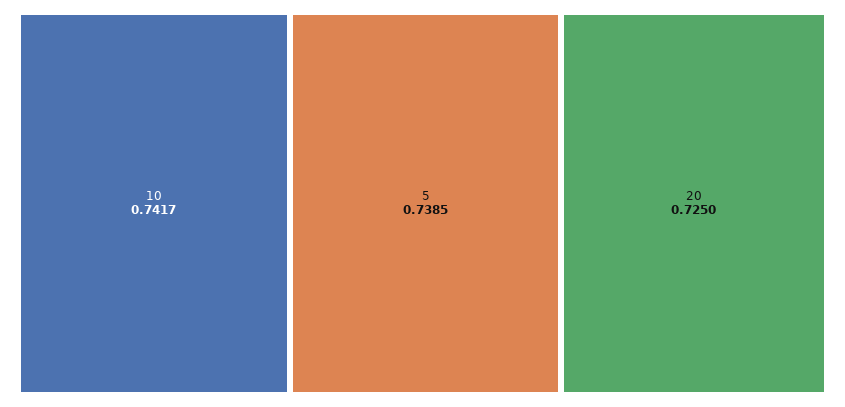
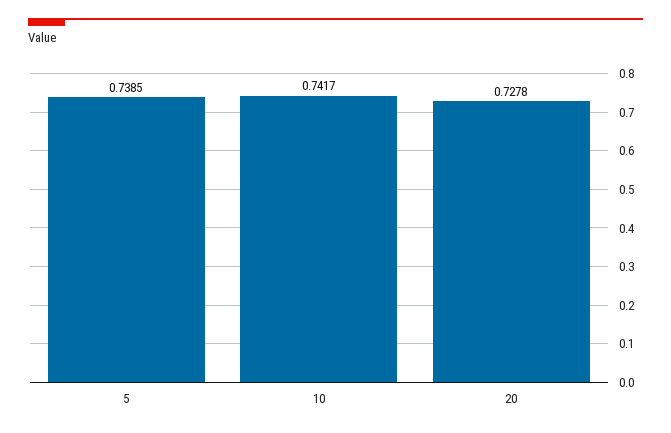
  {
    "10": 0.7417,
    "5": 0.7385,
-   "20": 0.725
+   "20": 0.7278
  }

